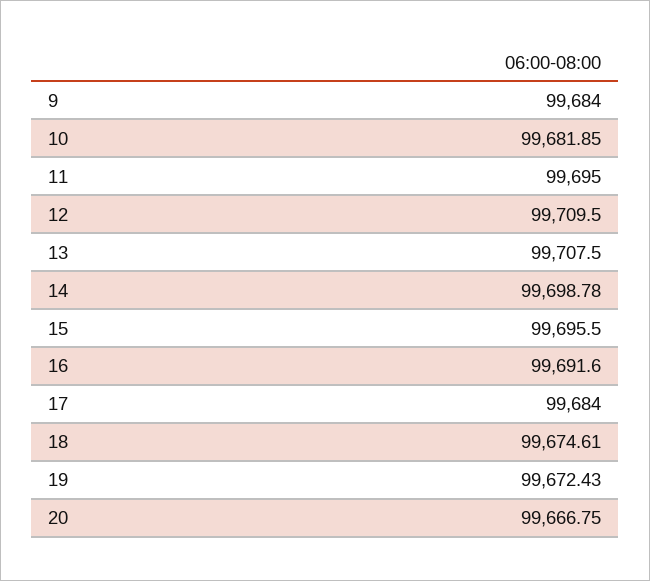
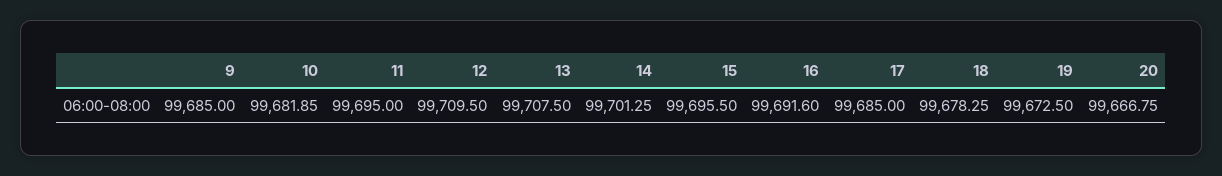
  {
-   "9": 99684,
+   "9": 99685,
    "10": 99681.85,
    "11": 99695,
    "12": 99709.5,
    "13": 99707.5,
-   "14": 99698.78,
+   "14": 99701.25,
    "15": 99695.5,
    "16": 99691.6,
-   "17": 99684,
+   "17": 99685,
-   "18": 99674.61,
+   "18": 99678.25,
-   "19": 99672.43,
+   "19": 99672.5,
    "20": 99666.75
  }

